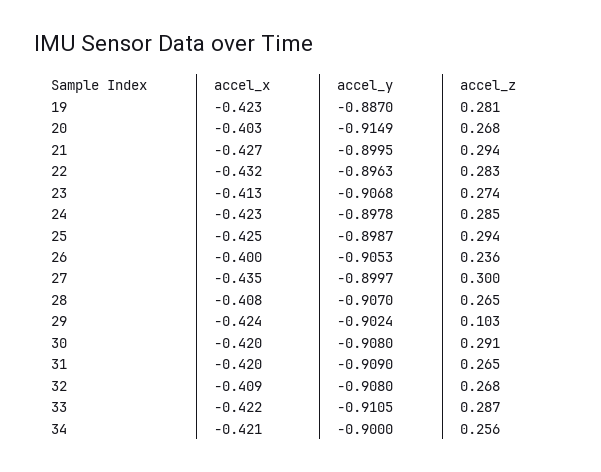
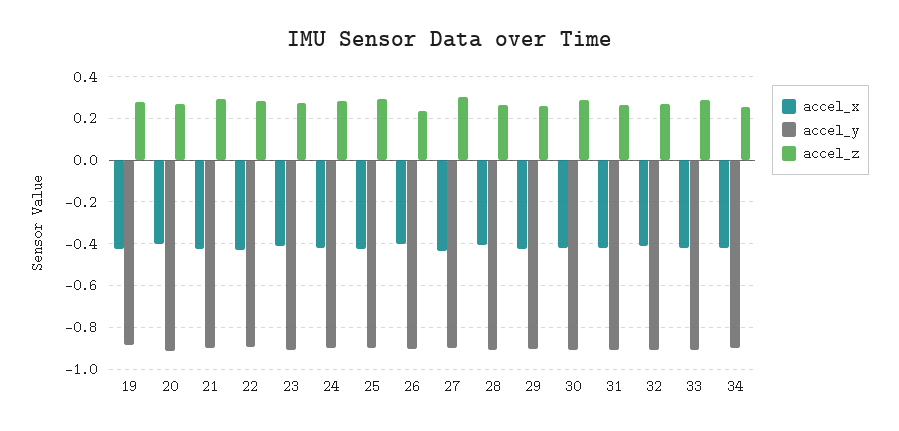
  {
    "accel_x": {
      "19": -0.423,
      "20": -0.403,
      "21": -0.427,
      "22": -0.432,
      "23": -0.413,
      "24": -0.423,
      "25": -0.425,
      "26": -0.4,
      "27": -0.435,
      "28": -0.408,
      "29": -0.424,
      "30": -0.42,
      "31": -0.42,
      "32": -0.409,
      "33": -0.422,
      "34": -0.421
    },
    "accel_y": {
      "19": -0.887,
      "20": -0.9149,
      "21": -0.8995,
      "22": -0.8963,
      "23": -0.9068,
      "24": -0.8978,
      "25": -0.8987,
      "26": -0.9053,
      "27": -0.8997,
      "28": -0.907,
      "29": -0.9024,
      "30": -0.908,
      "31": -0.909,
      "32": -0.908,
      "33": -0.9105,
      "34": -0.9
    },
    "accel_z": {
      "19": 0.281,
      "20": 0.268,
      "21": 0.294,
      "22": 0.283,
      "23": 0.274,
      "24": 0.285,
      "25": 0.294,
      "26": 0.236,
      "27": 0.3,
      "28": 0.265,
-     "29": 0.103,
+     "29": 0.25,
      "30": 0.291,
      "31": 0.265,
      "32": 0.268,
      "33": 0.287,
      "34": 0.256
    }
  }

